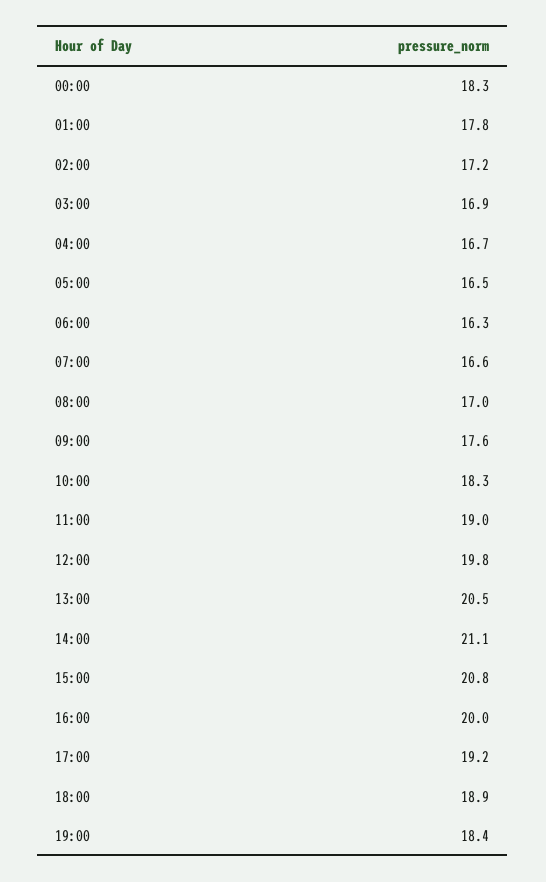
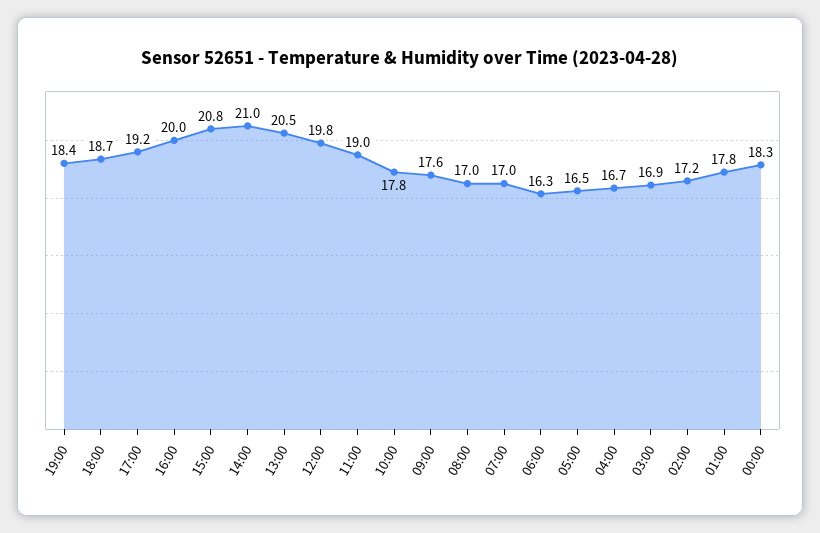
  {
    "00:00": 18.3,
    "01:00": 17.8,
    "02:00": 17.2,
    "03:00": 16.9,
    "04:00": 16.7,
    "05:00": 16.5,
    "06:00": 16.3,
-   "07:00": 16.6,
+   "07:00": 17,
    "08:00": 17,
    "09:00": 17.6,
-   "10:00": 18.3,
+   "10:00": 17.8,
    "11:00": 19,
    "12:00": 19.8,
    "13:00": 20.5,
-   "14:00": 21.1,
+   "14:00": 21,
    "15:00": 20.8,
    "16:00": 20,
    "17:00": 19.2,
-   "18:00": 18.9,
+   "18:00": 18.7,
    "19:00": 18.4
  }

